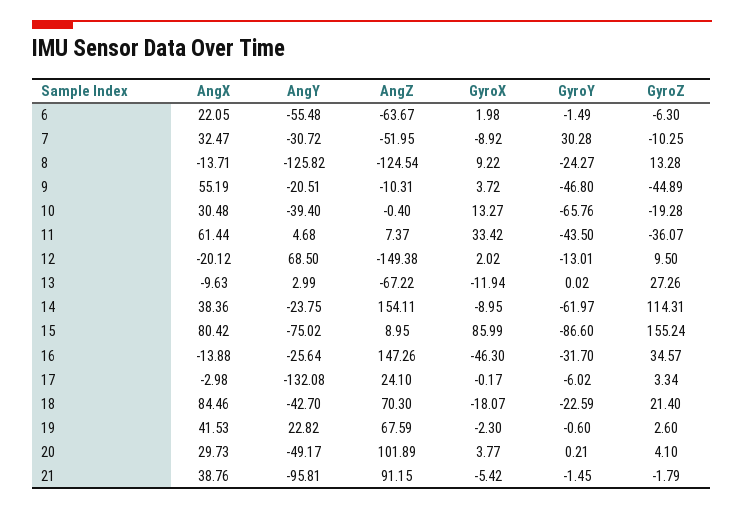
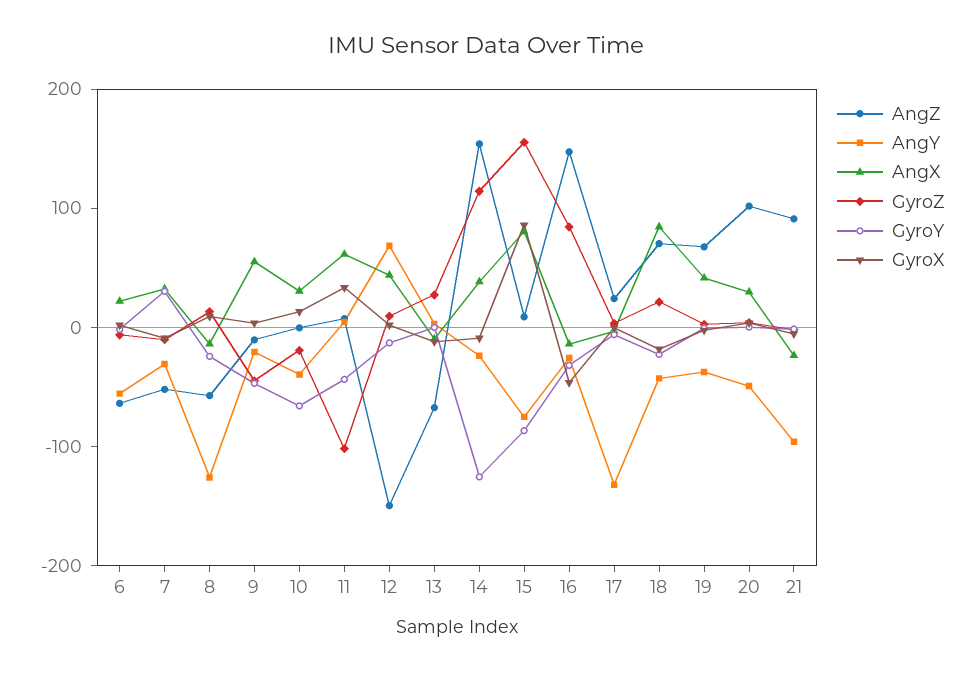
  {
    "AngX": {
      "6": 22.05,
      "7": 32.47,
      "8": -13.71,
      "9": 55.19,
      "10": 30.48,
      "11": 61.44,
-     "12": -20.12,
+     "12": 40,
      "13": -9.63,
      "14": 38.36,
      "15": 80.42,
      "16": -13.88,
      "17": -2.98,
      "18": 84.46,
      "19": 41.53,
      "20": 29.73,
-     "21": 38.76
+     "21": -20
    },
    "AngY": {
      "6": -55.48,
      "7": -30.72,
      "8": -125.82,
      "9": -20.51,
      "10": -39.4,
      "11": 4.68,
      "12": 68.5,
      "13": 2.99,
      "14": -23.75,
      "15": -75.02,
      "16": -25.64,
      "17": -132.08,
      "18": -42.7,
-     "19": 22.82,
+     "19": -40,
      "20": -49.17,
      "21": -95.81
    },
    "AngZ": {
      "6": -63.67,
      "7": -51.95,
-     "8": -124.54,
+     "8": -60,
      "9": -10.31,
      "10": -0.4,
      "11": 7.37,
      "12": -149.38,
      "13": -67.22,
      "14": 154.11,
      "15": 8.95,
      "16": 147.26,
      "17": 24.1,
      "18": 70.3,
      "19": 67.59,
      "20": 101.89,
      "21": 91.15
    },
    "GyroX": {
      "6": 1.98,
      "7": -8.92,
      "8": 9.22,
      "9": 3.72,
      "10": 13.27,
      "11": 33.42,
      "12": 2.02,
      "13": -11.94,
      "14": -8.95,
      "15": 85.99,
      "16": -46.3,
      "17": -0.17,
      "18": -18.07,
      "19": -2.3,
      "20": 3.77,
      "21": -5.42
    },
    "GyroY": {
      "6": -1.49,
      "7": 30.28,
      "8": -24.27,
      "9": -46.8,
      "10": -65.76,
      "11": -43.5,
      "12": -13.01,
      "13": 0.02,
-     "14": -61.97,
+     "14": -120,
      "15": -86.6,
      "16": -31.7,
      "17": -6.02,
      "18": -22.59,
      "19": -0.6,
      "20": 0.21,
      "21": -1.45
    },
    "GyroZ": {
      "6": -6.3,
      "7": -10.25,
      "8": 13.28,
      "9": -44.89,
      "10": -19.28,
-     "11": -36.07,
+     "11": -100,
      "12": 9.5,
      "13": 27.26,
      "14": 114.31,
      "15": 155.24,
-     "16": 34.57,
+     "16": 80,
      "17": 3.34,
      "18": 21.4,
      "19": 2.6,
      "20": 4.1,
      "21": -1.79
    }
  }

